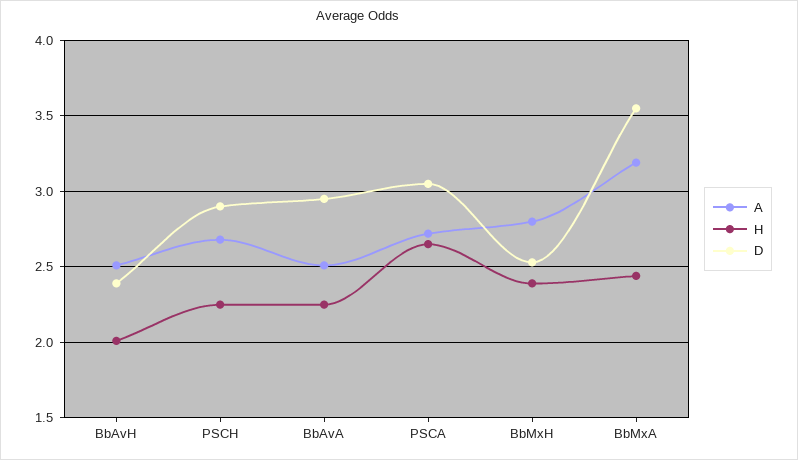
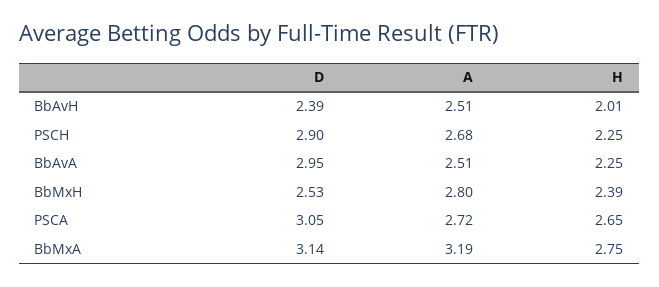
  {
    "A": {
      "BbAvH": 2.51,
      "PSCH": 2.68,
      "BbAvA": 2.51,
      "PSCA": 2.72,
      "BbMxH": 2.8,
      "BbMxA": 3.19
    },
    "H": {
      "BbAvH": 2.01,
      "PSCH": 2.25,
      "BbAvA": 2.25,
      "PSCA": 2.65,
      "BbMxH": 2.39,
-     "BbMxA": 2.45
+     "BbMxA": 2.75
    },
    "D": {
      "BbAvH": 2.39,
      "PSCH": 2.9,
      "BbAvA": 2.95,
      "PSCA": 3.05,
      "BbMxH": 2.53,
-     "BbMxA": 3.55
+     "BbMxA": 3.14
    }
  }

